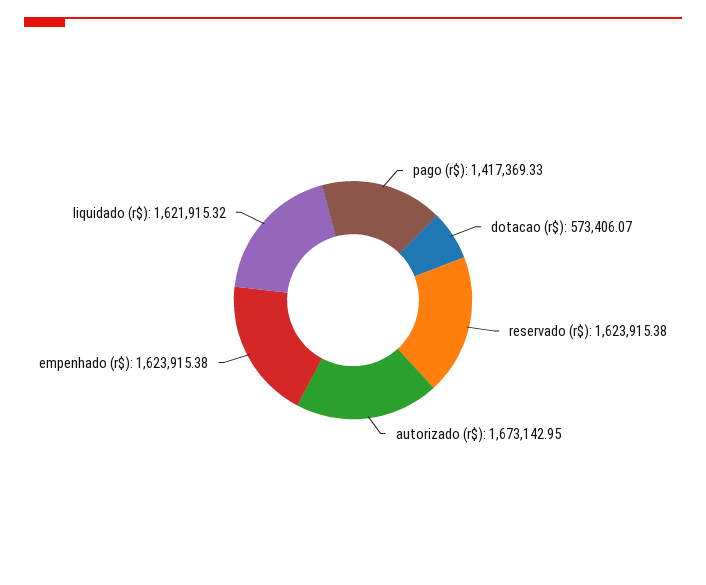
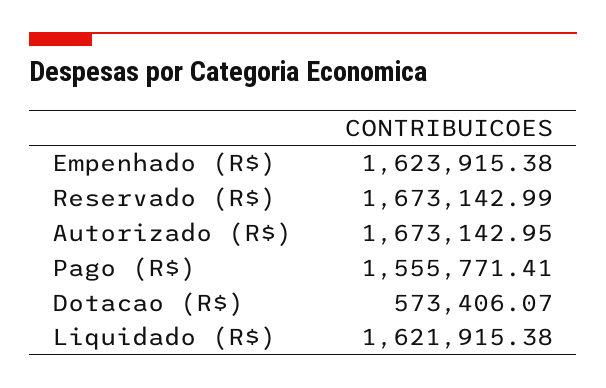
  {
-   "pago (r$)": 1417369.33,
+   "pago (r$)": 1555771.41,
    "dotacao (r$)": 573406.07,
-   "reservado (r$)": 1623915.38,
+   "reservado (r$)": 1673142.99,
    "autorizado (r$)": 1673142.95,
    "empenhado (r$)": 1623915.38,
-   "liquidado (r$)": 1621915.32
+   "liquidado (r$)": 1621915.38
  }

